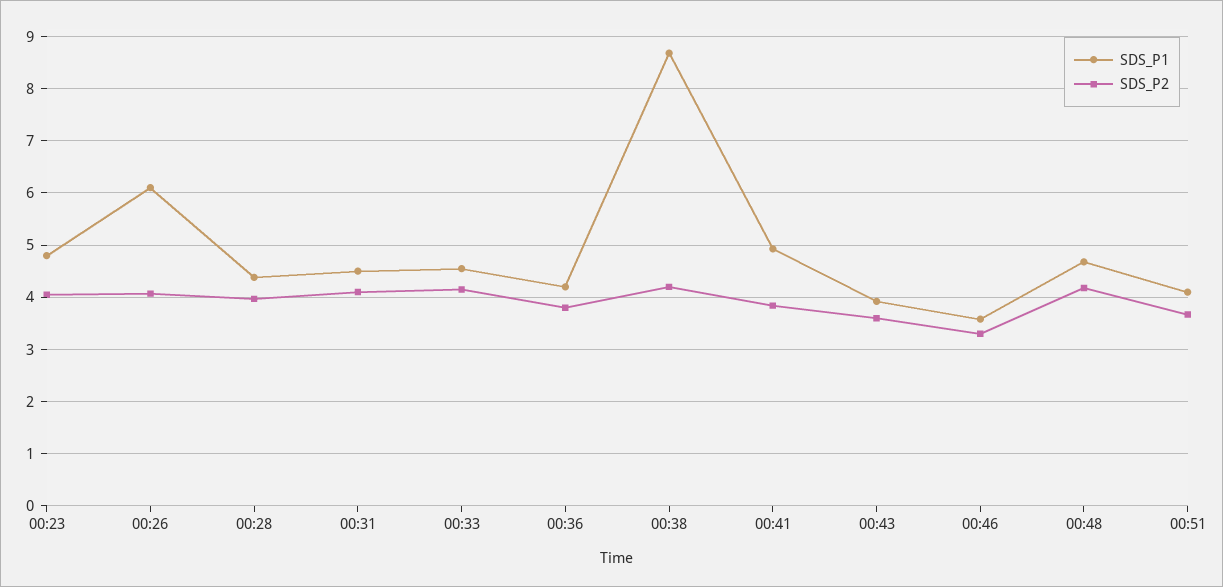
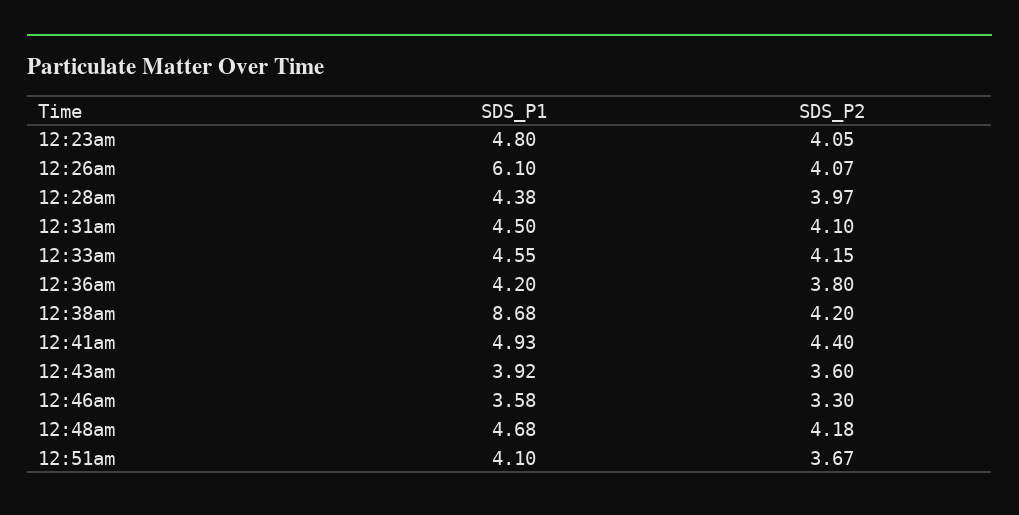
  {
    "SDS_P1": {
      "00:23": 4.8,
      "00:26": 6.1,
      "00:28": 4.38,
      "00:31": 4.5,
      "00:33": 4.55,
      "00:36": 4.2,
      "00:38": 8.68,
      "00:41": 4.93,
      "00:43": 3.92,
      "00:46": 3.58,
      "00:48": 4.68,
      "00:51": 4.1
    },
    "SDS_P2": {
      "00:23": 4.05,
      "00:26": 4.07,
      "00:28": 3.97,
      "00:31": 4.1,
      "00:33": 4.15,
      "00:36": 3.8,
      "00:38": 4.2,
-     "00:41": 3.8,
+     "00:41": 4.4,
      "00:43": 3.6,
      "00:46": 3.3,
      "00:48": 4.18,
      "00:51": 3.67
    }
  }

